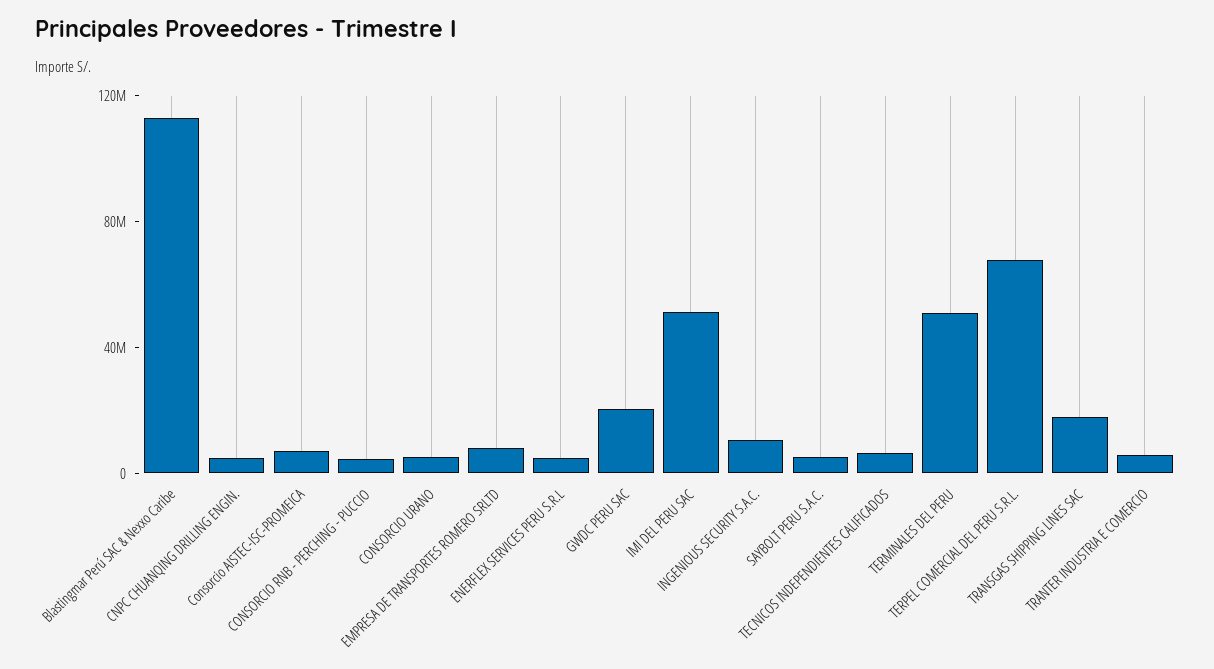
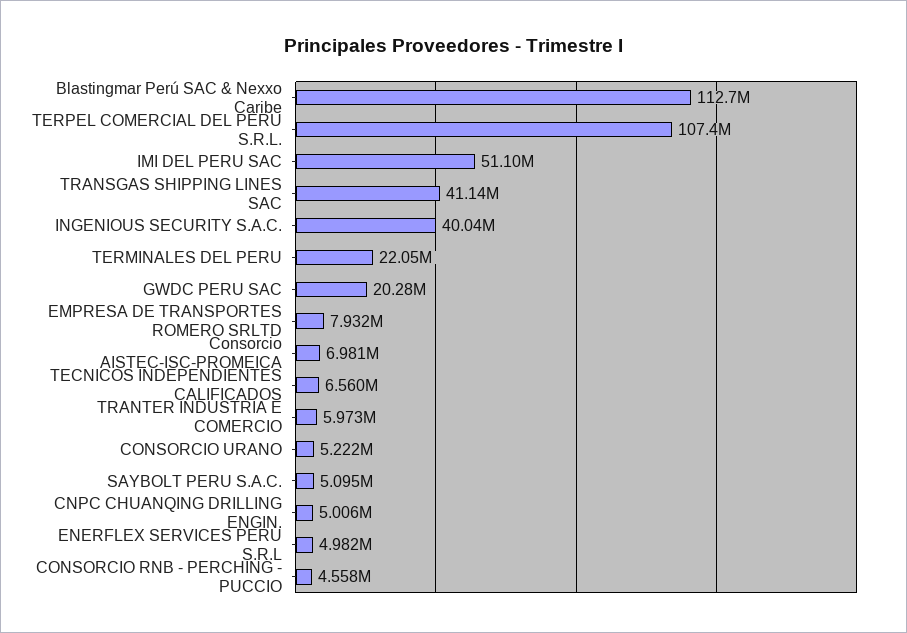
  {
    "Blastingmar Perú SAC & Nexxo Caribe": 112700000,
    "CNPC CHUANQING DRILLING ENGIN.": 5006000,
    "Consorcio AISTEC-ISC-PROMEICA": 6981000,
    "CONSORCIO RNB - PERCHING - PUCCIO": 4558000,
    "CONSORCIO URANO": 5222000,
    "EMPRESA DE TRANSPORTES ROMERO SRLTD": 7932000,
    "ENERFLEX SERVICES PERU S.R.L": 4982000,
    "GWDC PERU SAC": 20280000,
    "IMI DEL PERU SAC": 51100000,
-   "INGENIOUS SECURITY S.A.C.": 10000000,
+   "INGENIOUS SECURITY S.A.C.": 40040000,
    "SAYBOLT PERU S.A.C.": 5095000,
    "TECNICOS INDEPENDIENTES CALIFICADOS": 6560000,
-   "TERMINALES DEL PERU": 50000000,
+   "TERMINALES DEL PERU": 22050000,
-   "TERPEL COMERCIAL DEL PERU S.R.L.": 70000000,
+   "TERPEL COMERCIAL DEL PERU S.R.L.": 107400000,
-   "TRANSGAS SHIPPING LINES SAC": 20000000,
+   "TRANSGAS SHIPPING LINES SAC": 41140000,
    "TRANTER INDUSTRIA E COMERCIO": 5973000
  }

